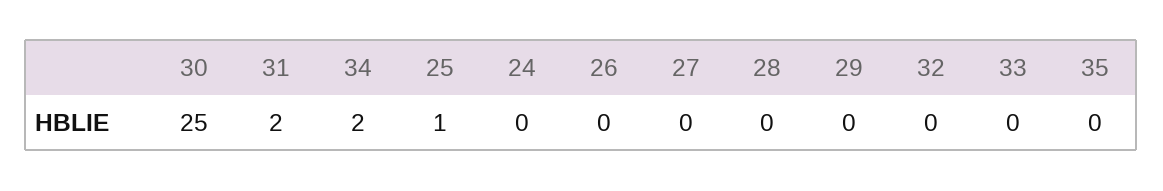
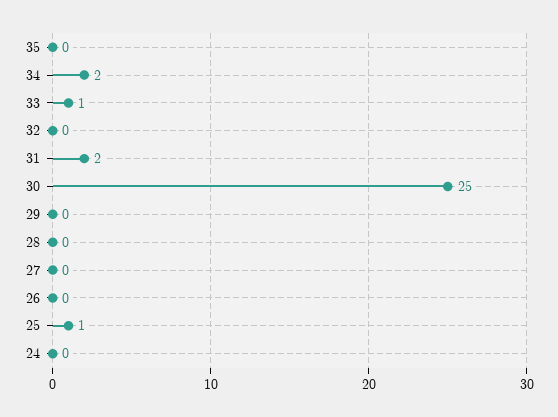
  {
    "30": 25,
    "31": 2,
    "34": 2,
    "25": 1,
    "24": 0,
    "26": 0,
    "27": 0,
    "28": 0,
    "29": 0,
    "32": 0,
-   "33": 0,
+   "33": 1,
    "35": 0
  }

